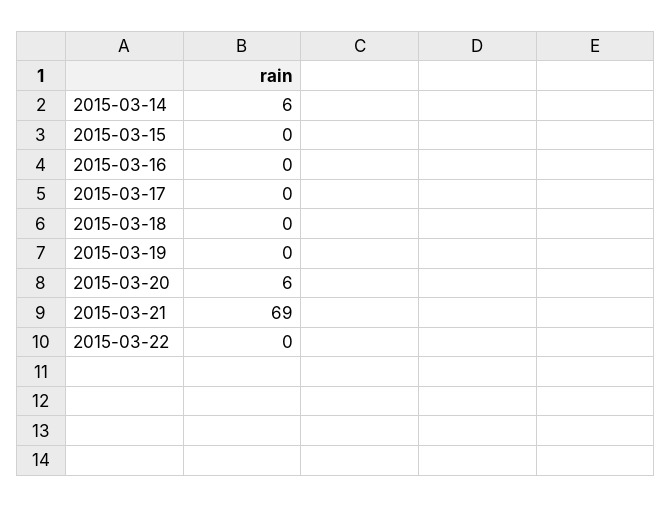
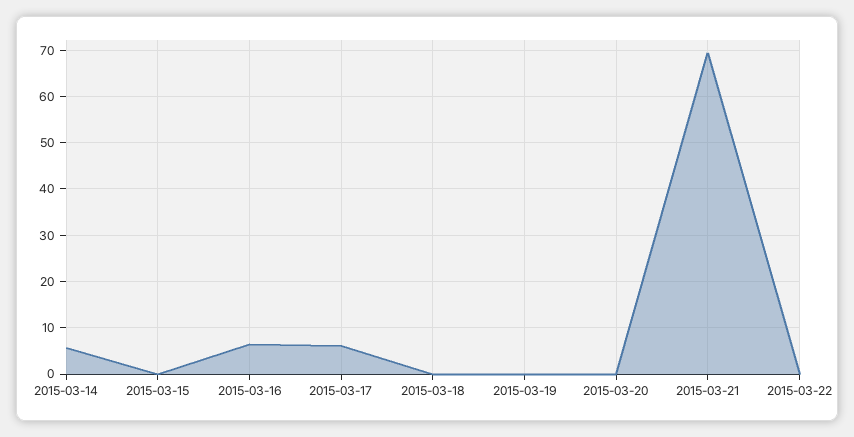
  {
    "2015-03-14": 6,
    "2015-03-15": 0,
-   "2015-03-16": 0,
+   "2015-03-16": 6,
-   "2015-03-17": 0,
+   "2015-03-17": 6,
    "2015-03-18": 0,
    "2015-03-19": 0,
-   "2015-03-20": 6,
+   "2015-03-20": 0,
    "2015-03-21": 69,
    "2015-03-22": 0
  }

